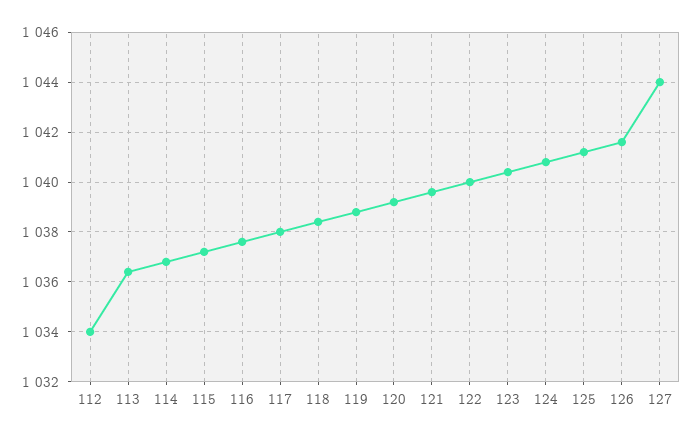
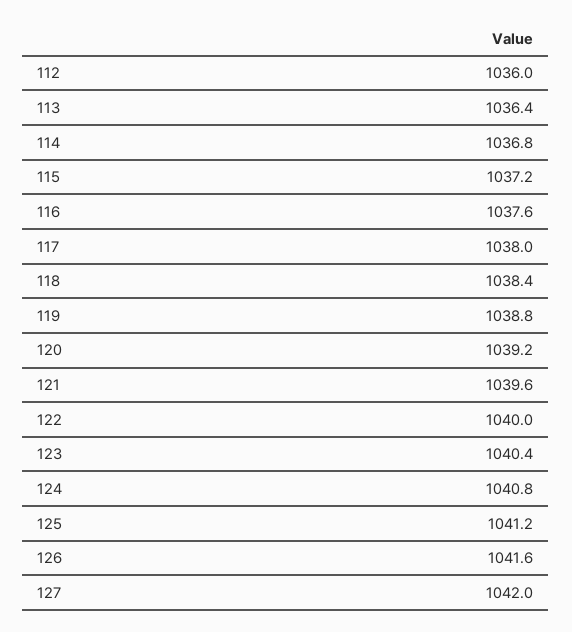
  {
-   "112": 1034,
+   "112": 1036,
    "113": 1036.4,
    "114": 1036.8,
    "115": 1037.2,
    "116": 1037.6,
    "117": 1038,
    "118": 1038.4,
    "119": 1038.8,
    "120": 1039.2,
    "121": 1039.6,
    "122": 1040,
    "123": 1040.4,
    "124": 1040.8,
    "125": 1041.2,
    "126": 1041.6,
-   "127": 1044
+   "127": 1042
  }

